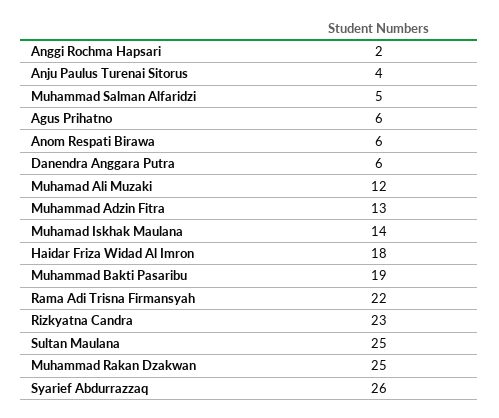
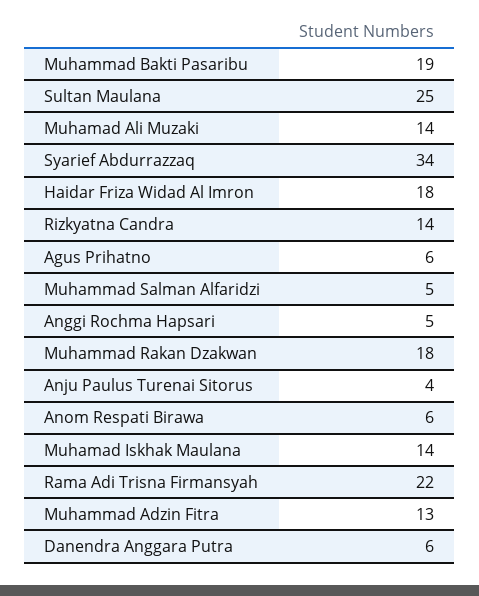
  {
-   "Anggi Rochma Hapsari": 2,
+   "Anggi Rochma Hapsari": 5,
    "Anju Paulus Turenai Sitorus": 4,
    "Muhammad Salman Alfaridzi": 5,
    "Agus Prihatno": 6,
    "Anom Respati Birawa": 6,
    "Danendra Anggara Putra": 6,
-   "Muhamad Ali Muzaki": 12,
+   "Muhamad Ali Muzaki": 14,
    "Muhammad Adzin Fitra": 13,
    "Muhamad Iskhak Maulana": 14,
    "Haidar Friza Widad Al Imron": 18,
    "Muhammad Bakti Pasaribu": 19,
    "Rama Adi Trisna Firmansyah": 22,
-   "Rizkyatna Candra": 23,
+   "Rizkyatna Candra": 14,
    "Sultan Maulana": 25,
-   "Muhammad Rakan Dzakwan": 25,
+   "Muhammad Rakan Dzakwan": 18,
-   "Syarief Abdurrazzaq": 26
+   "Syarief Abdurrazzaq": 34
  }

